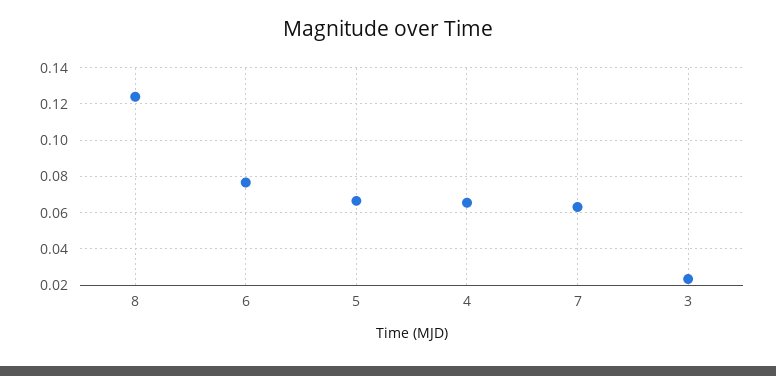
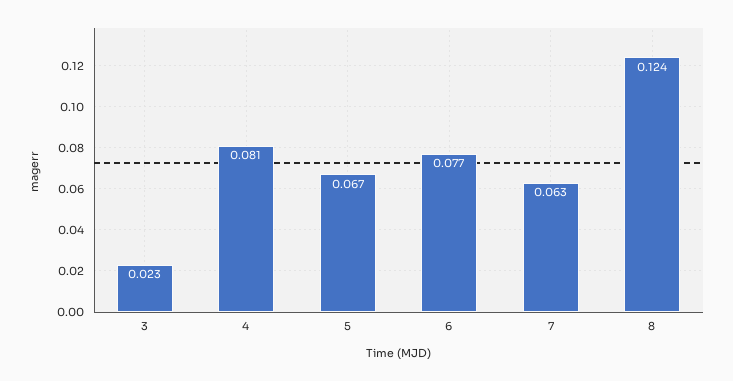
  {
    "8": 0.124,
    "6": 0.077,
    "5": 0.067,
-   "4": 0.065,
+   "4": 0.081,
    "7": 0.063,
    "3": 0.023
  }

